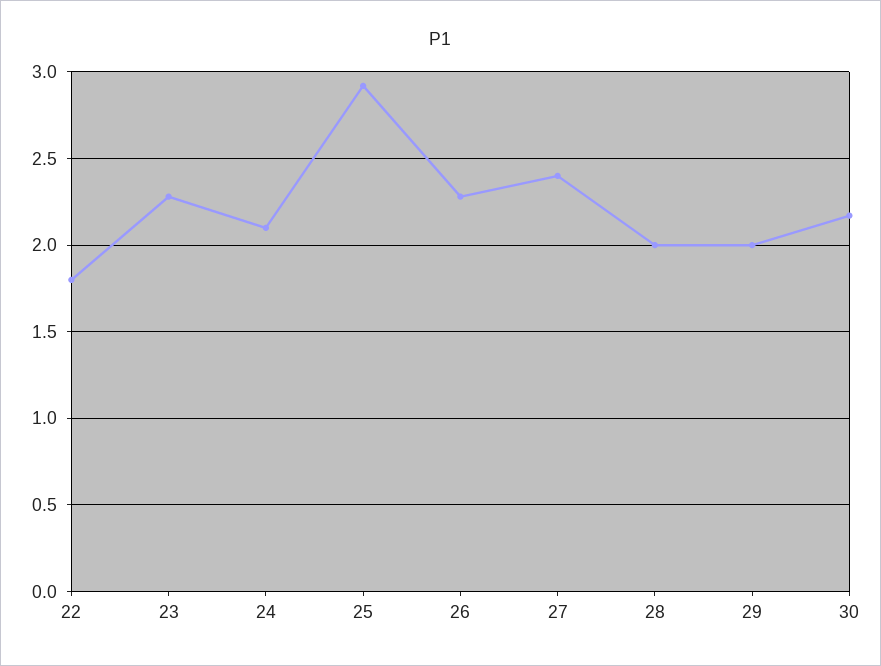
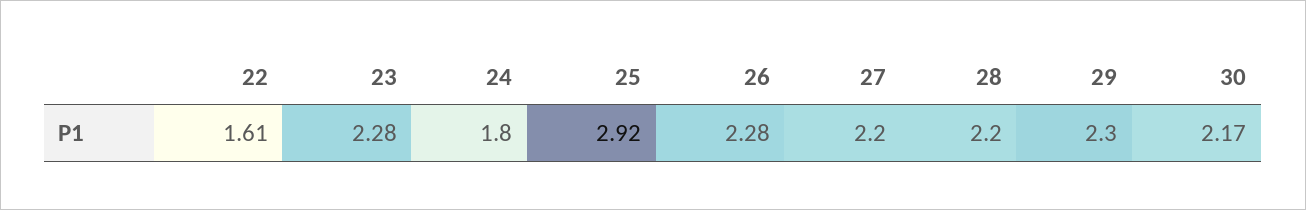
  {
-   "22": 1.8,
+   "22": 1.61,
    "23": 2.28,
-   "24": 2.1,
+   "24": 1.8,
    "25": 2.92,
    "26": 2.28,
-   "27": 2.4,
+   "27": 2.2,
-   "28": 2,
+   "28": 2.2,
-   "29": 2,
+   "29": 2.3,
    "30": 2.17
  }

